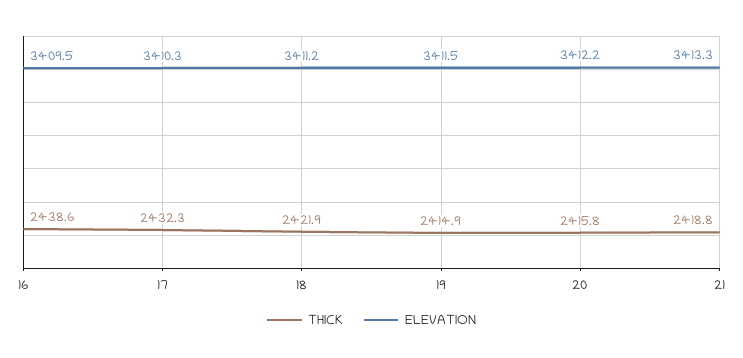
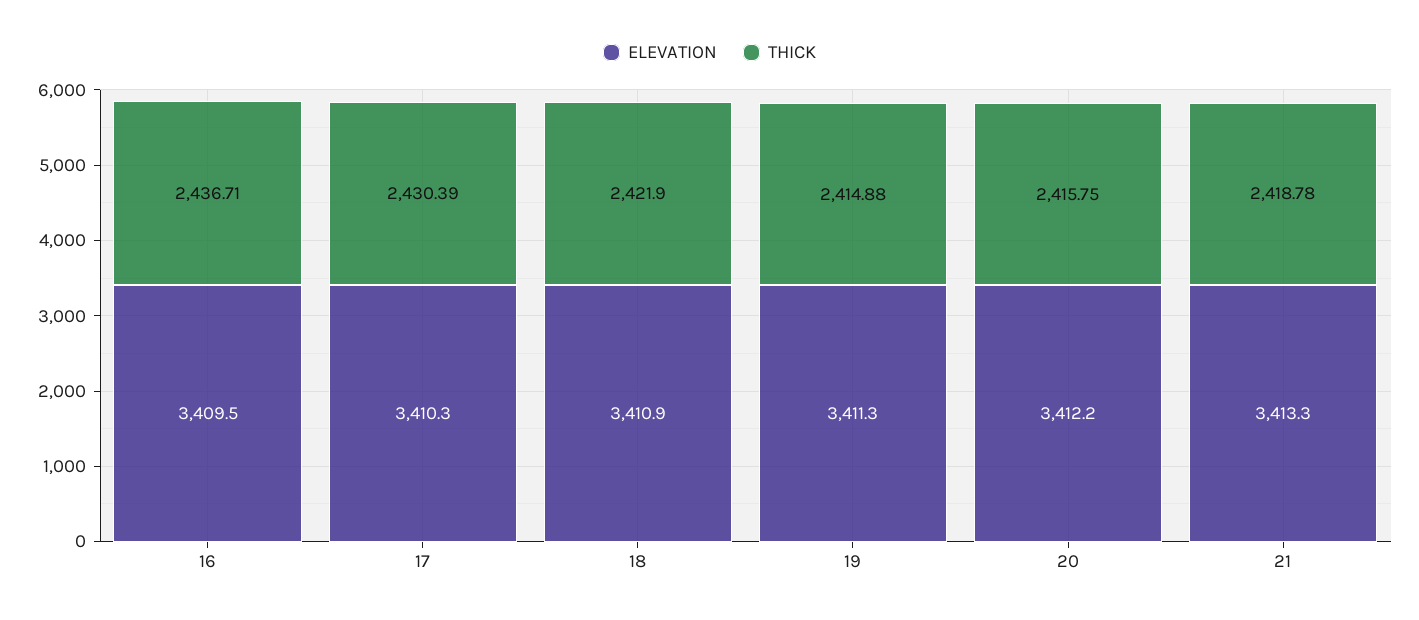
  {
    "THICK": {
-     "16": 2438.6,
+     "16": 2436.71,
-     "17": 2432.3,
+     "17": 2430.39,
      "18": 2421.9,
      "19": 2414.88,
      "20": 2415.75,
      "21": 2418.78
    },
    "ELEVATION": {
      "16": 3409.5,
      "17": 3410.3,
-     "18": 3411.2,
+     "18": 3410.9,
-     "19": 3411.5,
+     "19": 3411.3,
      "20": 3412.2,
      "21": 3413.3
    }
  }

